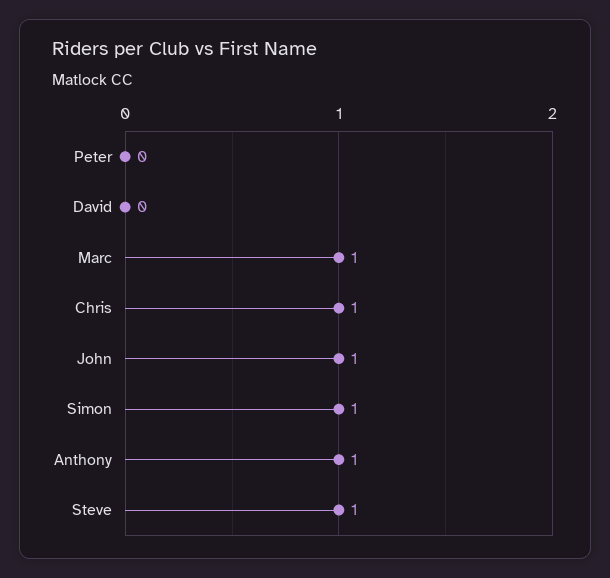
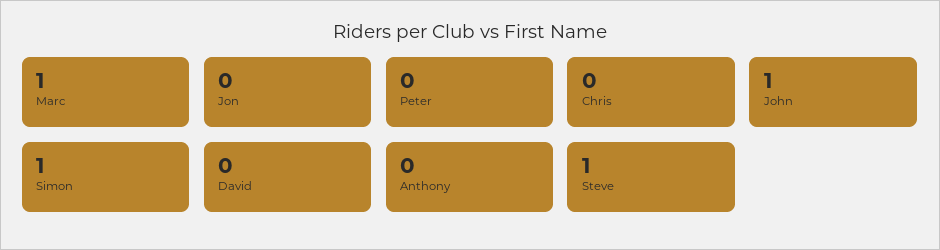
  {
    "Peter": 0,
    "David": 0,
    "Marc": 1,
-   "Chris": 1,
+   "Chris": 0,
    "John": 1,
    "Simon": 1,
-   "Anthony": 1,
+   "Anthony": 0,
-   "Steve": 1
+   "Steve": 1,
+   "Jon": 0
  }

